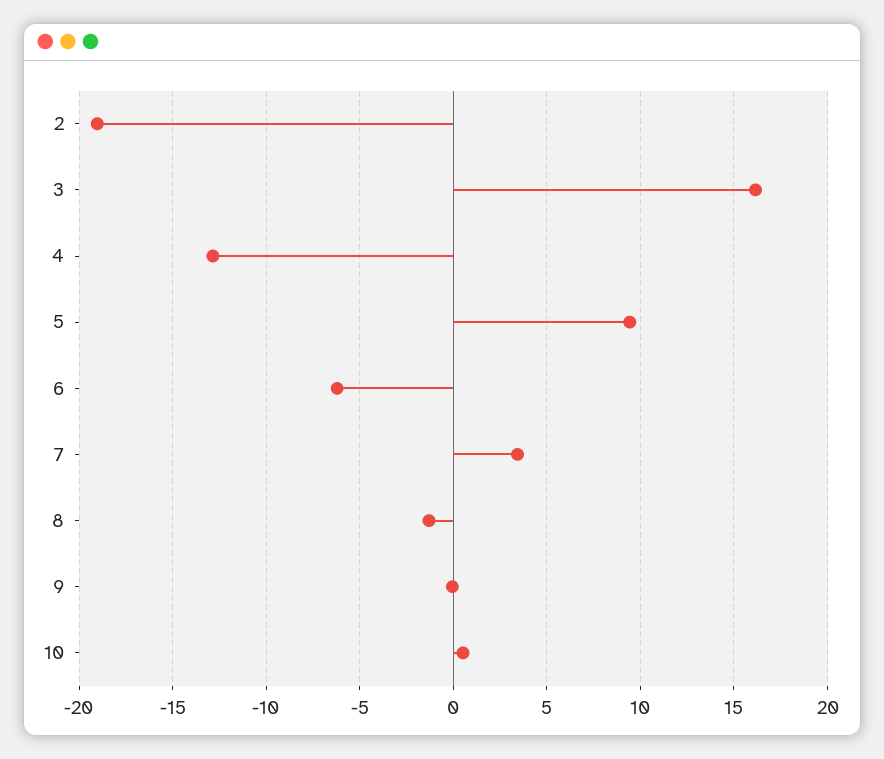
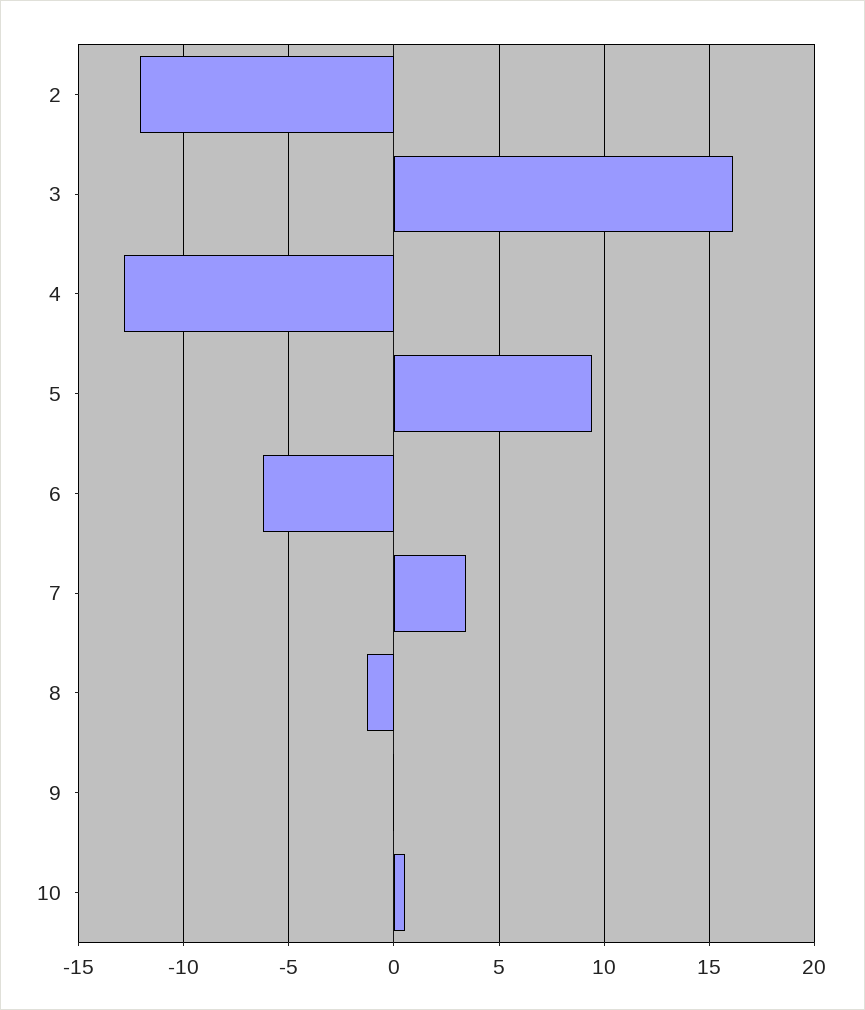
  {
-   "2": -19,
+   "2": -12,
    "3": 16,
    "4": -13,
    "5": 9.5,
    "6": -6,
    "7": 3.5,
    "8": -1.5,
    "9": 0,
    "10": 0.5
  }

